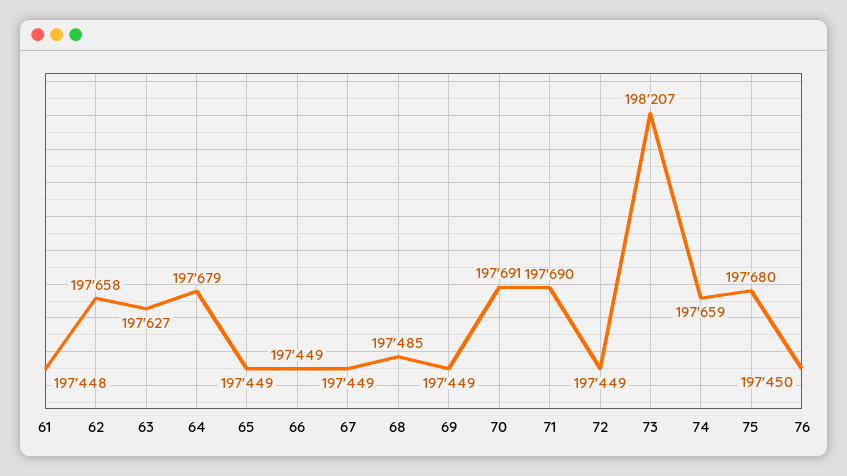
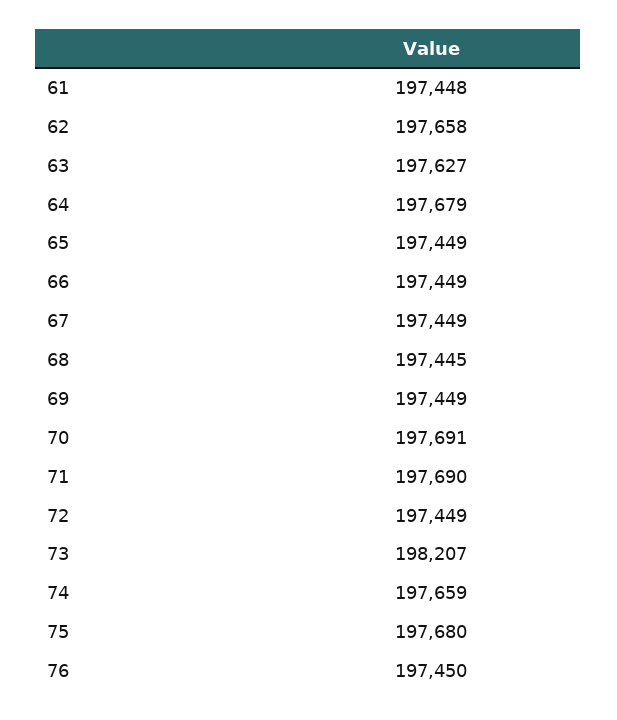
  {
    "61": 197448,
    "62": 197658,
    "63": 197627,
    "64": 197679,
    "65": 197449,
    "66": 197449,
    "67": 197449,
-   "68": 197485,
+   "68": 197445,
    "69": 197449,
    "70": 197691,
    "71": 197690,
    "72": 197449,
    "73": 198207,
    "74": 197659,
    "75": 197680,
    "76": 197450
  }

